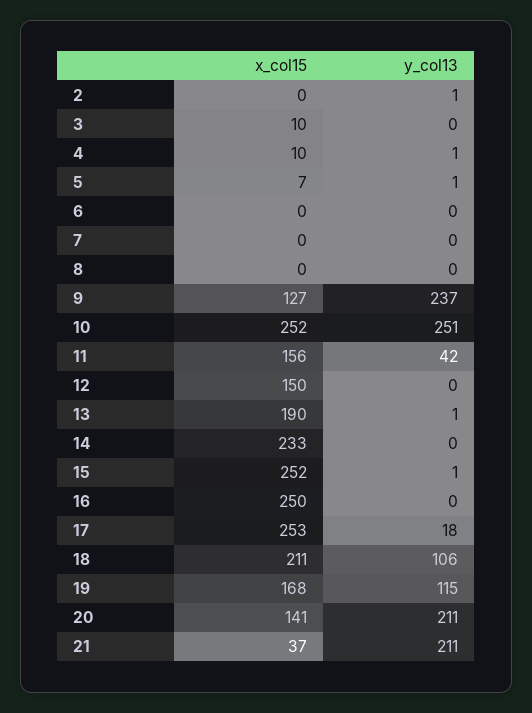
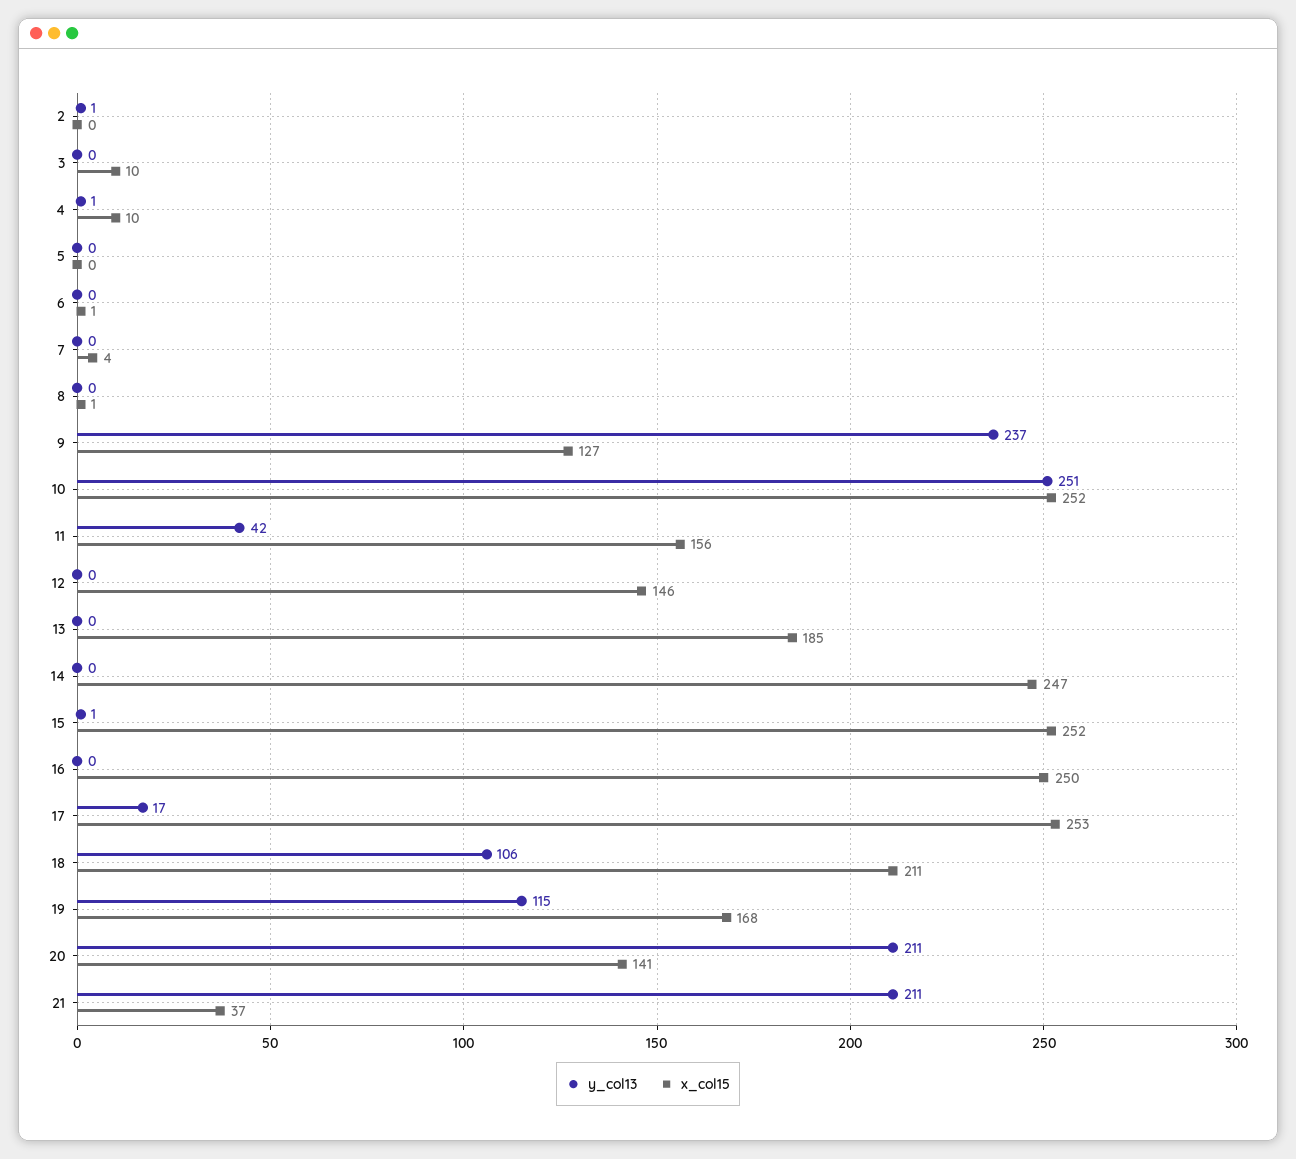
  {
    "x_col15": {
      "2": 0,
      "3": 10,
      "4": 10,
-     "5": 7,
+     "5": 0,
-     "6": 0,
+     "6": 1,
-     "7": 0,
+     "7": 4,
-     "8": 0,
+     "8": 1,
      "9": 127,
      "10": 252,
      "11": 156,
-     "12": 150,
+     "12": 146,
-     "13": 190,
+     "13": 185,
-     "14": 233,
+     "14": 247,
      "15": 252,
      "16": 250,
      "17": 253,
      "18": 211,
      "19": 168,
      "20": 141,
      "21": 37
    },
    "y_col13": {
      "2": 1,
      "3": 0,
      "4": 1,
-     "5": 1,
+     "5": 0,
      "6": 0,
      "7": 0,
      "8": 0,
      "9": 237,
      "10": 251,
      "11": 42,
      "12": 0,
-     "13": 1,
+     "13": 0,
      "14": 0,
      "15": 1,
      "16": 0,
-     "17": 18,
+     "17": 17,
      "18": 106,
      "19": 115,
      "20": 211,
      "21": 211
    }
  }

